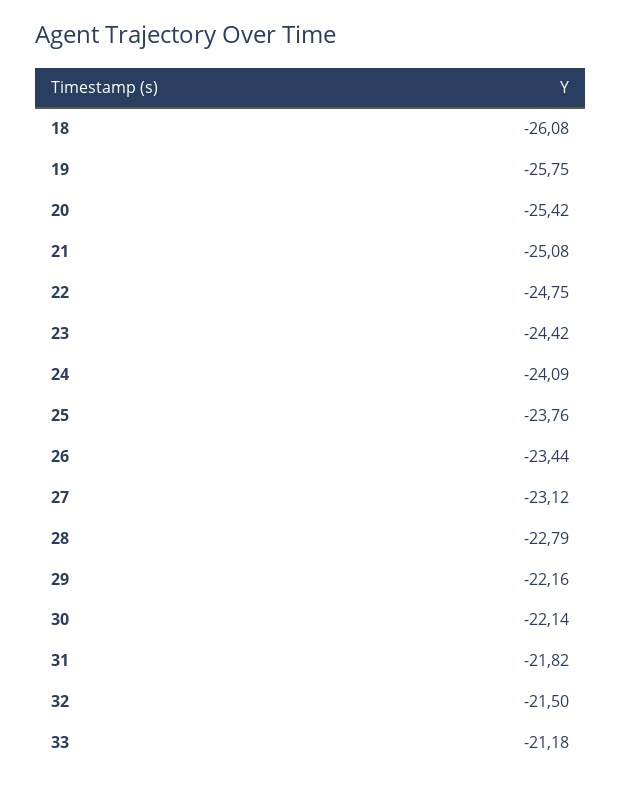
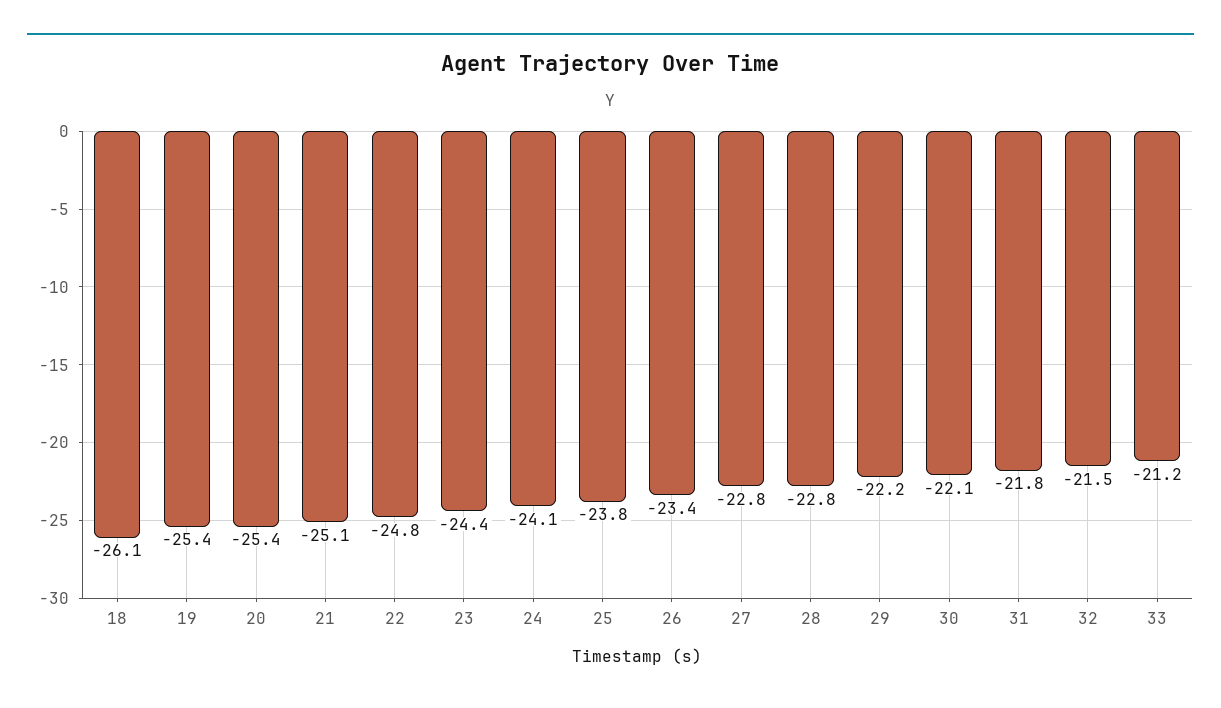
  {
    "18": -26.08,
-   "19": -25.75,
+   "19": -25.4,
    "20": -25.42,
    "21": -25.08,
    "22": -24.75,
    "23": -24.42,
    "24": -24.09,
    "25": -23.76,
    "26": -23.44,
-   "27": -23.12,
+   "27": -22.8,
    "28": -22.79,
    "29": -22.16,
    "30": -22.14,
    "31": -21.82,
    "32": -21.5,
    "33": -21.18
  }

